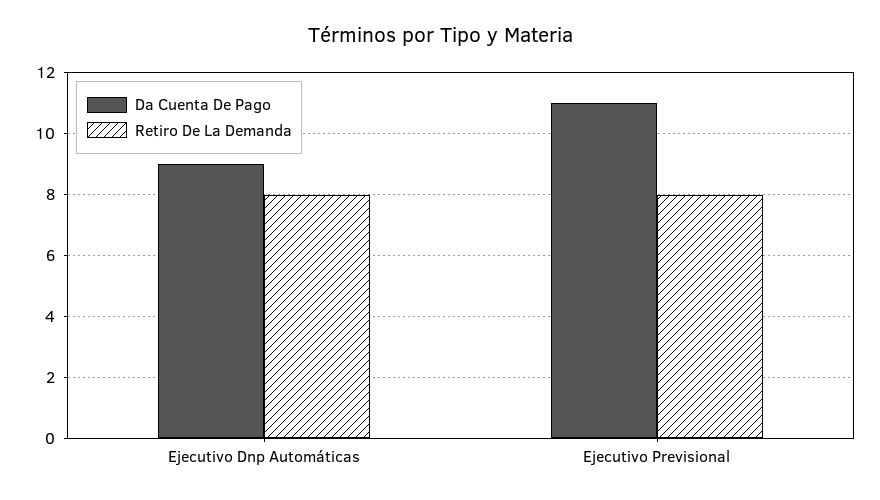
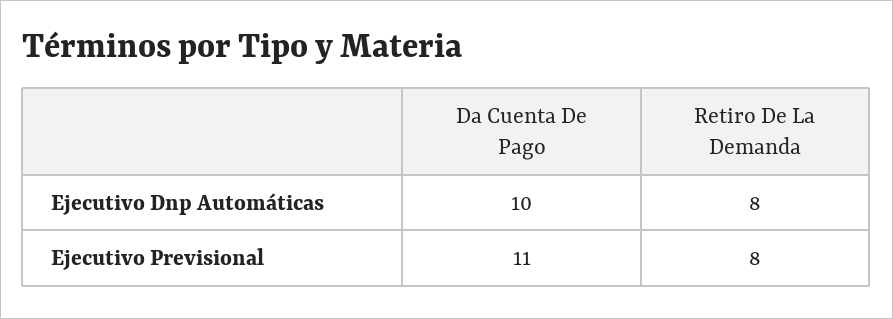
  {
    "Da Cuenta De Pago": {
-     "Ejecutivo Dnp Automáticas": 9,
+     "Ejecutivo Dnp Automáticas": 10,
      "Ejecutivo Previsional": 11
    },
    "Retiro De La Demanda": {
      "Ejecutivo Dnp Automáticas": 8,
      "Ejecutivo Previsional": 8
    }
  }

